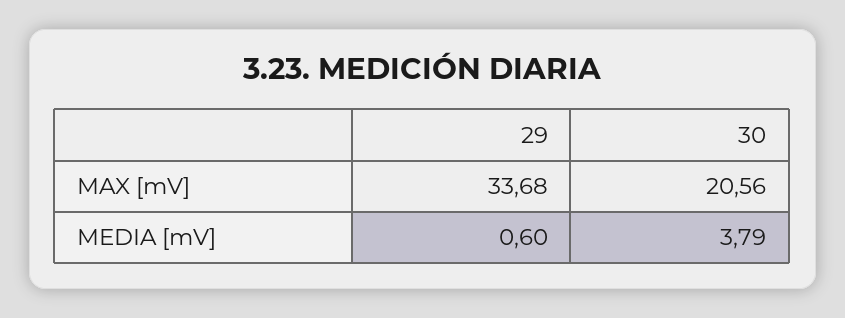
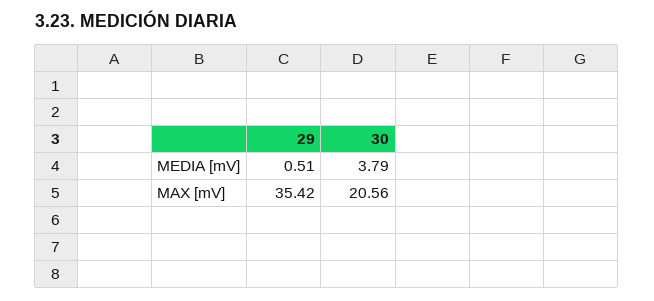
  {
    "29": {
-     "MAX [mV]": 33.68,
+     "MAX [mV]": 35.42,
-     "MEDIA [mV]": 0.6
+     "MEDIA [mV]": 0.51
    },
    "30": {
      "MAX [mV]": 20.56,
      "MEDIA [mV]": 3.79
    }
  }

